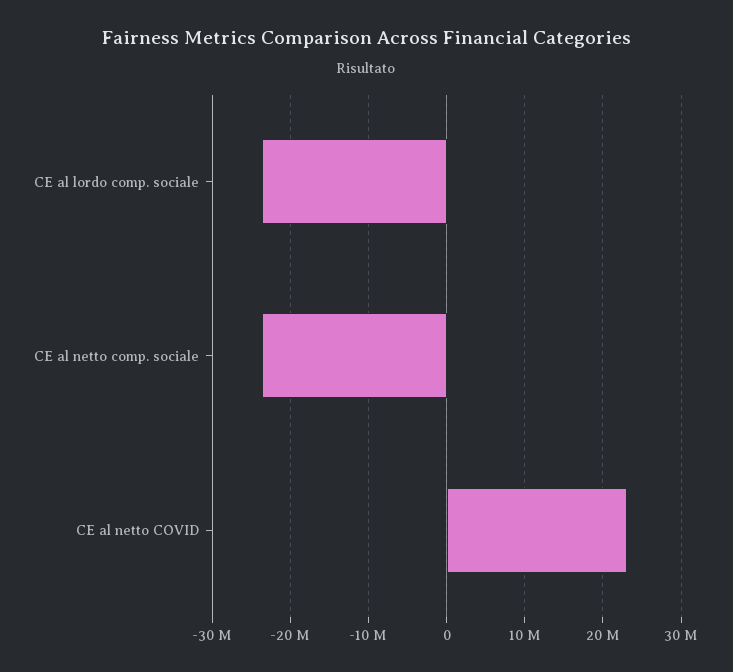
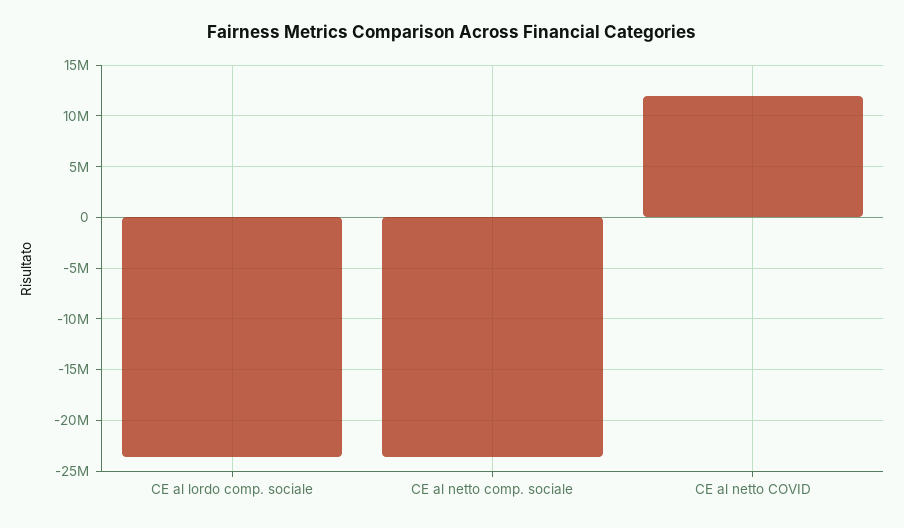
  {
    "CE al lordo comp. sociale": -24000000,
    "CE al netto comp. sociale": -24000000,
-   "CE al netto COVID": 23000000
+   "CE al netto COVID": 12000000
  }

